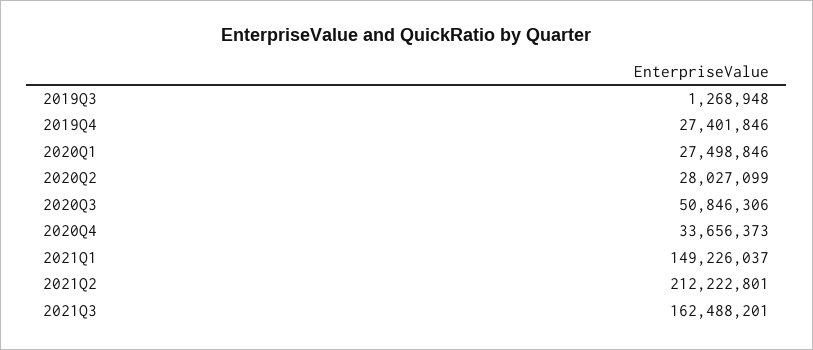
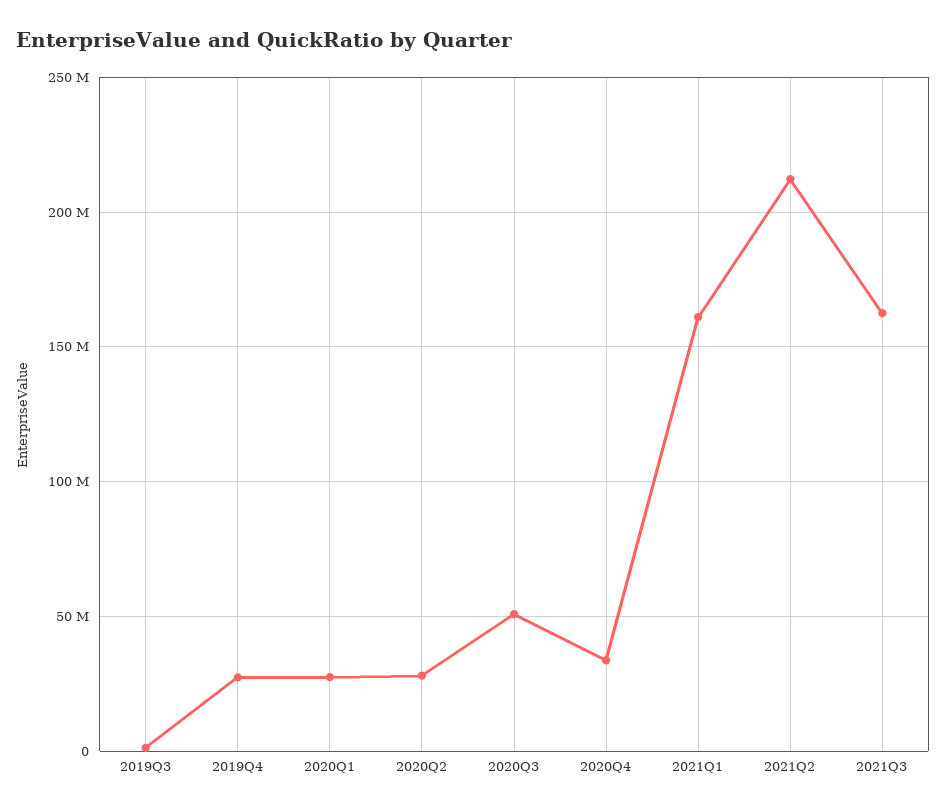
  {
    "2019Q3": 1268948,
    "2019Q4": 27401846,
    "2020Q1": 27498846,
    "2020Q2": 28027099,
    "2020Q3": 50846306,
    "2020Q4": 33656373,
-   "2021Q1": 149226037,
+   "2021Q1": 160000000,
    "2021Q2": 212222801,
    "2021Q3": 162488201
  }

